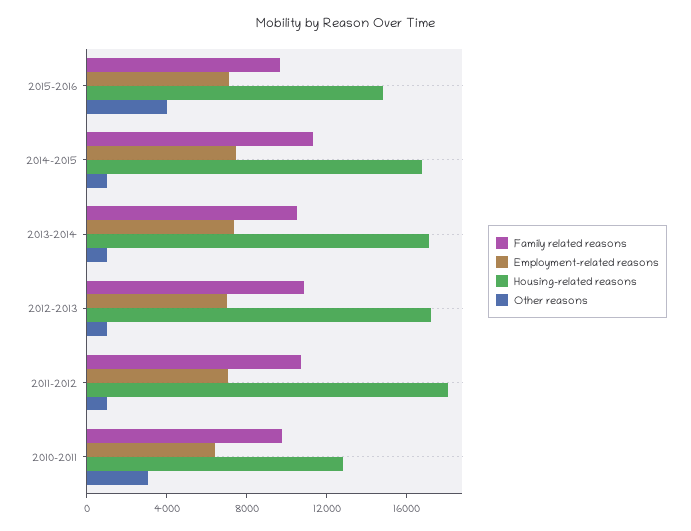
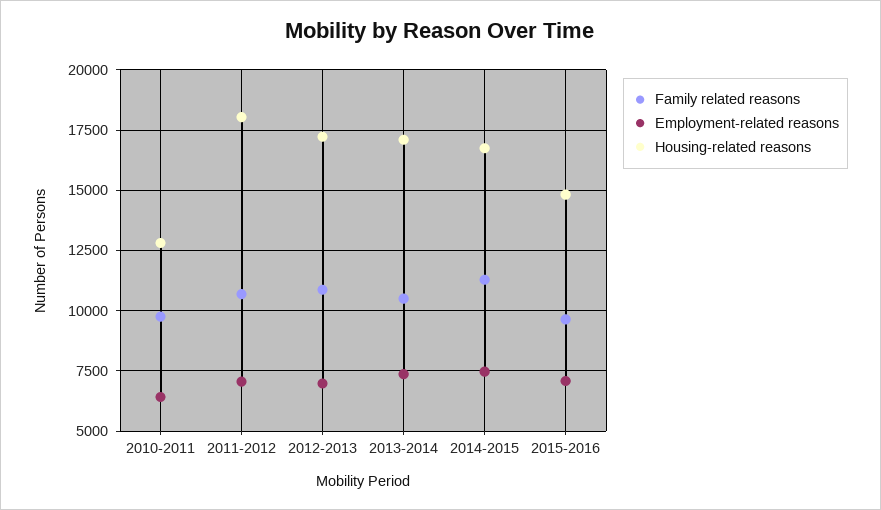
  {
    "Family related reasons": {
      "2015-2016": 9750,
      "2014-2015": 11250,
      "2013-2014": 10500,
      "2012-2013": 10750,
      "2011-2012": 10750,
      "2010-2011": 9750
    },
    "Employment-related reasons": {
      "2015-2016": 7000,
      "2014-2015": 7500,
      "2013-2014": 7250,
      "2012-2013": 7000,
      "2011-2012": 7000,
      "2010-2011": 6500
    },
    "Housing-related reasons": {
      "2015-2016": 14750,
      "2014-2015": 16750,
      "2013-2014": 17000,
      "2012-2013": 17250,
      "2011-2012": 18000,
      "2010-2011": 12750
-   },
+   }
-   "Other reasons": {
-     "2015-2016": 4000,
-     "2014-2015": 1000,
-     "2013-2014": 1000,
-     "2012-2013": 1000,
-     "2011-2012": 1000,
-     "2010-2011": 3000
-   }
  }

